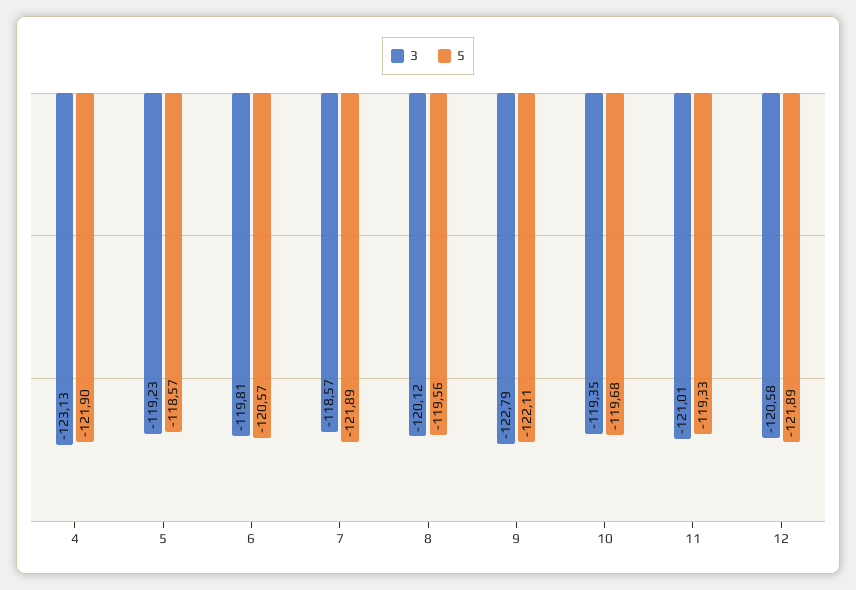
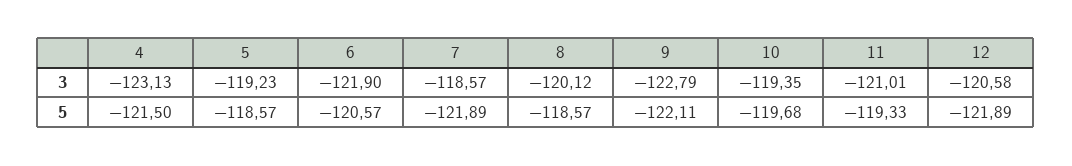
  {
    "3": {
      "4": -123.13,
      "5": -119.23,
-     "6": -119.81,
+     "6": -121.9,
      "7": -118.57,
      "8": -120.12,
      "9": -122.79,
      "10": -119.35,
      "11": -121.01,
      "12": -120.58
    },
    "5": {
-     "4": -121.9,
+     "4": -121.5,
      "5": -118.57,
      "6": -120.57,
      "7": -121.89,
-     "8": -119.56,
+     "8": -118.57,
      "9": -122.11,
      "10": -119.68,
      "11": -119.33,
      "12": -121.89
    }
  }

